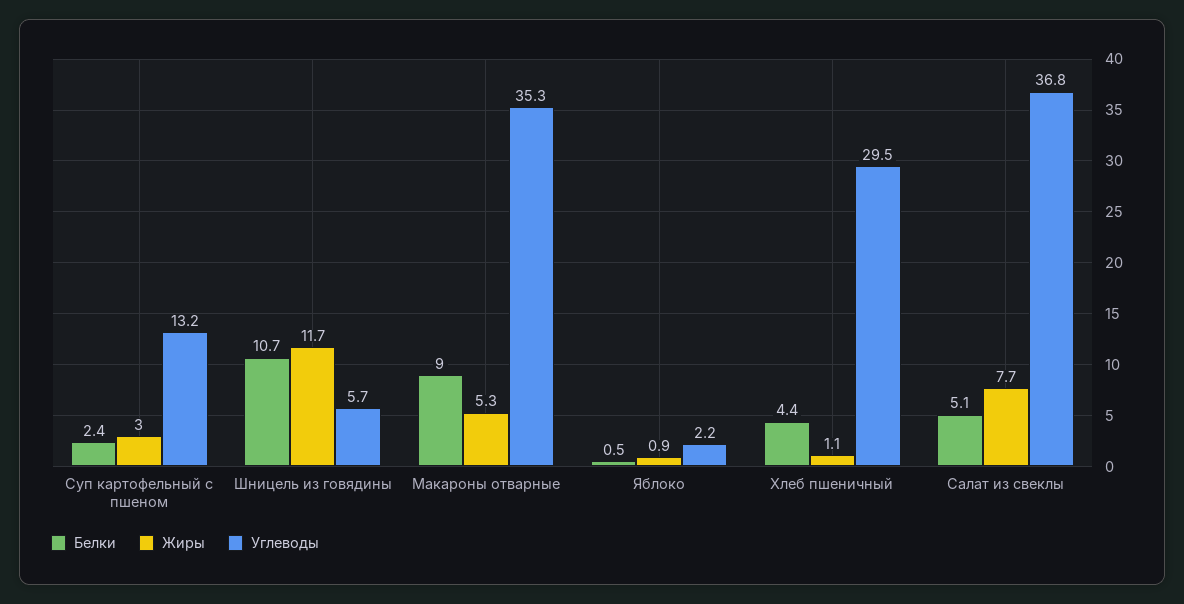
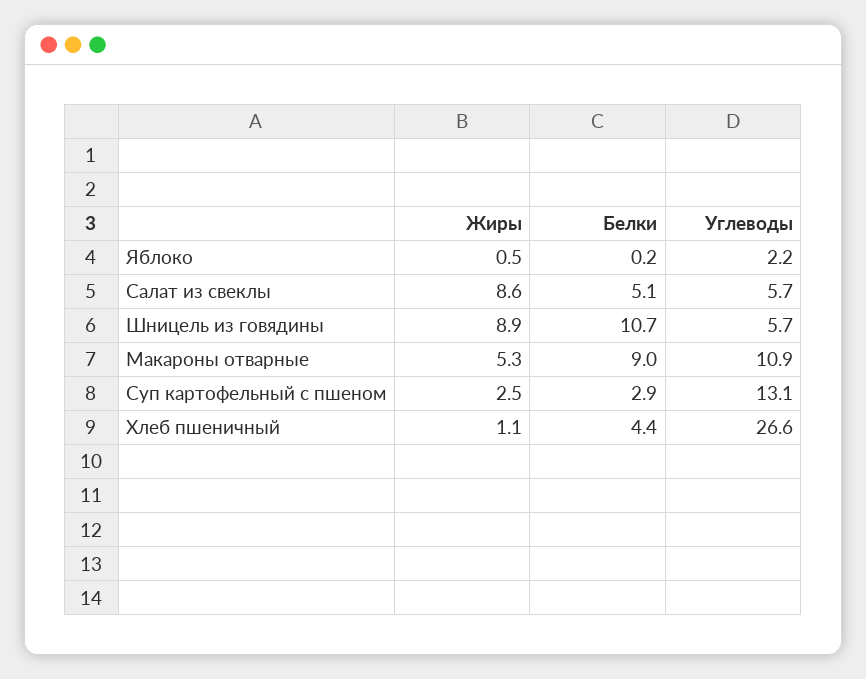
  {
    "Белки": {
-     "Суп картофельный с пшеном": 2.4,
+     "Суп картофельный с пшеном": 2.9,
      "Шницель из говядины": 10.7,
      "Макароны отварные": 9,
-     "Яблоко": 0.5,
+     "Яблоко": 0.2,
      "Хлеб пшеничный": 4.4,
      "Салат из свеклы": 5.1
    },
    "Жиры": {
-     "Суп картофельный с пшеном": 3,
+     "Суп картофельный с пшеном": 2.5,
-     "Шницель из говядины": 11.7,
+     "Шницель из говядины": 8.9,
      "Макароны отварные": 5.3,
-     "Яблоко": 0.9,
+     "Яблоко": 0.5,
      "Хлеб пшеничный": 1.1,
-     "Салат из свеклы": 7.7
+     "Салат из свеклы": 8.6
    },
    "Углеводы": {
-     "Суп картофельный с пшеном": 13.2,
+     "Суп картофельный с пшеном": 13.1,
      "Шницель из говядины": 5.7,
-     "Макароны отварные": 35.3,
+     "Макароны отварные": 10.9,
      "Яблоко": 2.2,
-     "Хлеб пшеничный": 29.5,
+     "Хлеб пшеничный": 26.6,
-     "Салат из свеклы": 36.8
+     "Салат из свеклы": 5.7
    }
  }

